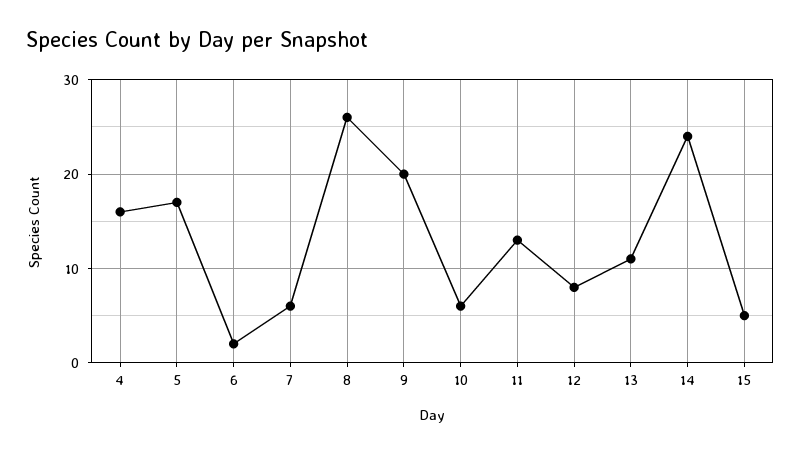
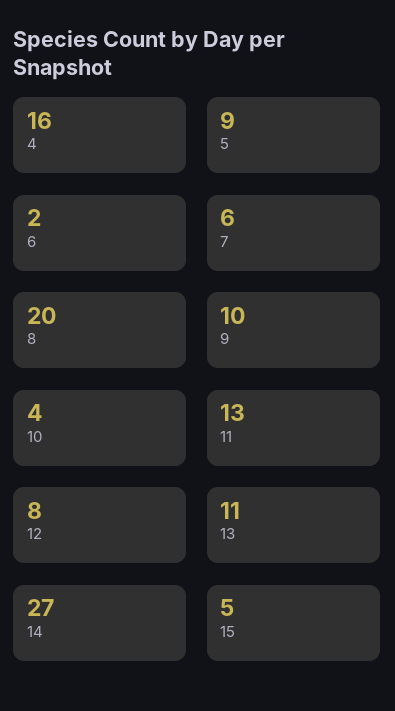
  {
    "4": 16,
-   "5": 17,
+   "5": 9,
    "6": 2,
    "7": 6,
-   "8": 26,
+   "8": 20,
-   "9": 20,
+   "9": 10,
-   "10": 6,
+   "10": 4,
    "11": 13,
    "12": 8,
    "13": 11,
-   "14": 24,
+   "14": 27,
    "15": 5
  }

